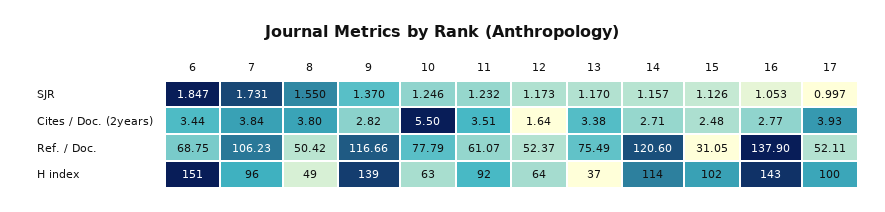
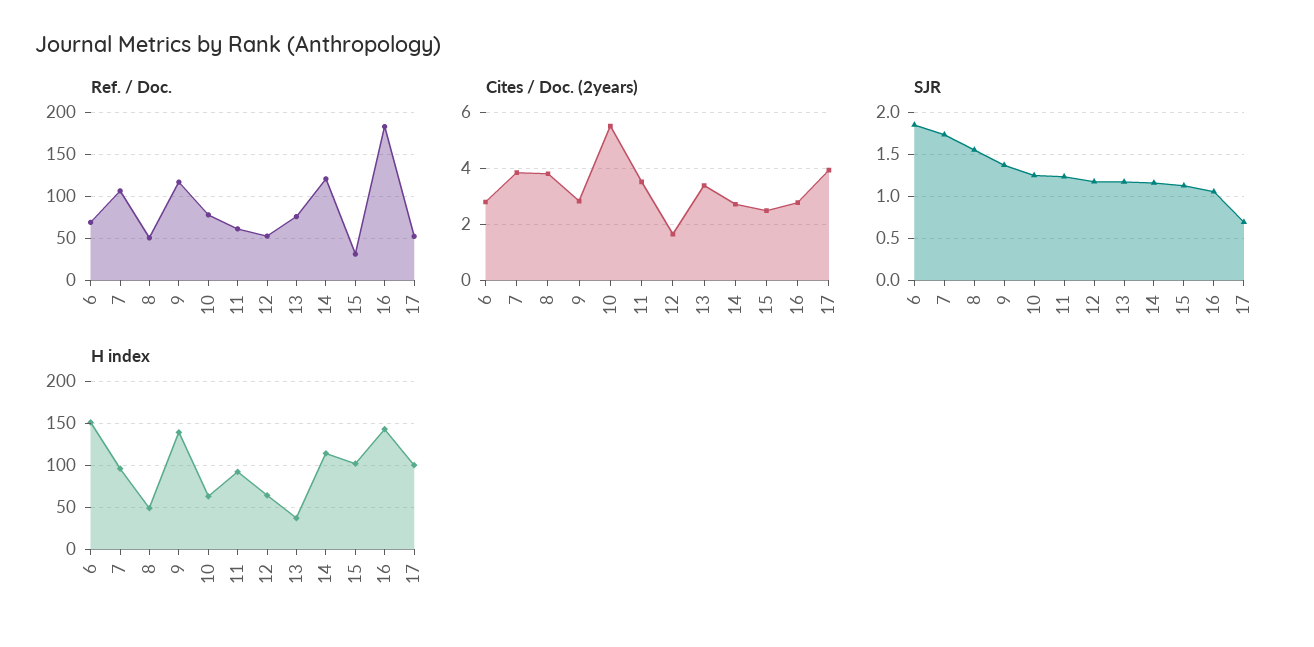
  {
    "SJR": {
      "6": 1.847,
      "7": 1.731,
      "8": 1.55,
      "9": 1.37,
      "10": 1.246,
      "11": 1.232,
      "12": 1.173,
      "13": 1.17,
      "14": 1.157,
      "15": 1.126,
      "16": 1.053,
-     "17": 0.997
+     "17": 0.7
    },
    "Cites / Doc. (2years)": {
-     "6": 3.44,
+     "6": 2.75,
      "7": 3.84,
      "8": 3.8,
      "9": 2.82,
      "10": 5.5,
      "11": 3.51,
      "12": 1.64,
      "13": 3.38,
      "14": 2.71,
      "15": 2.48,
      "16": 2.77,
      "17": 3.93
    },
    "Ref. / Doc.": {
      "6": 68.75,
      "7": 106.23,
      "8": 50.42,
      "9": 116.66,
      "10": 77.79,
      "11": 61.07,
      "12": 52.37,
      "13": 75.49,
      "14": 120.6,
      "15": 31.05,
-     "16": 137.9,
+     "16": 180,
      "17": 52.11
    },
    "H index": {
      "6": 151,
      "7": 96,
      "8": 49,
      "9": 139,
      "10": 63,
      "11": 92,
      "12": 64,
      "13": 37,
      "14": 114,
      "15": 102,
      "16": 143,
      "17": 100
    }
  }

